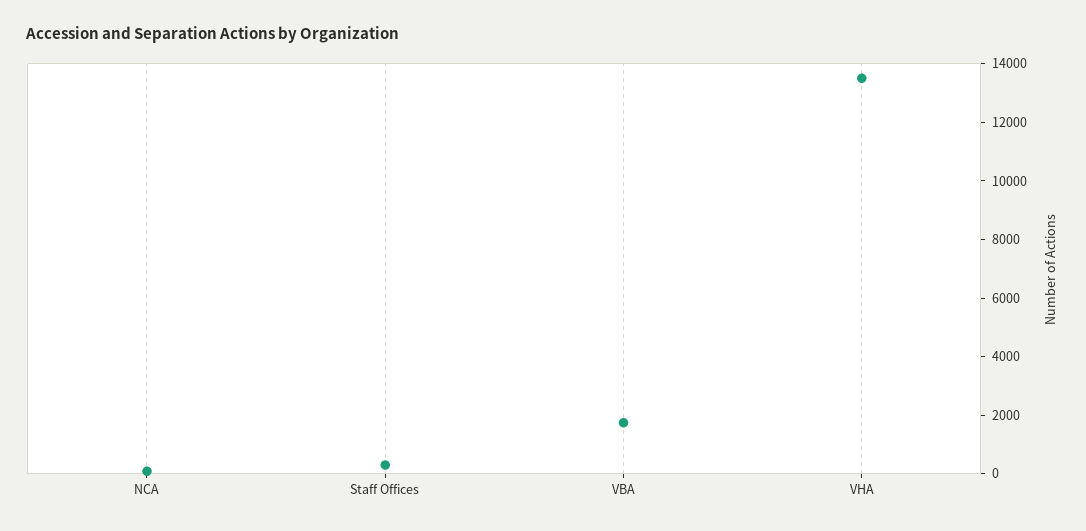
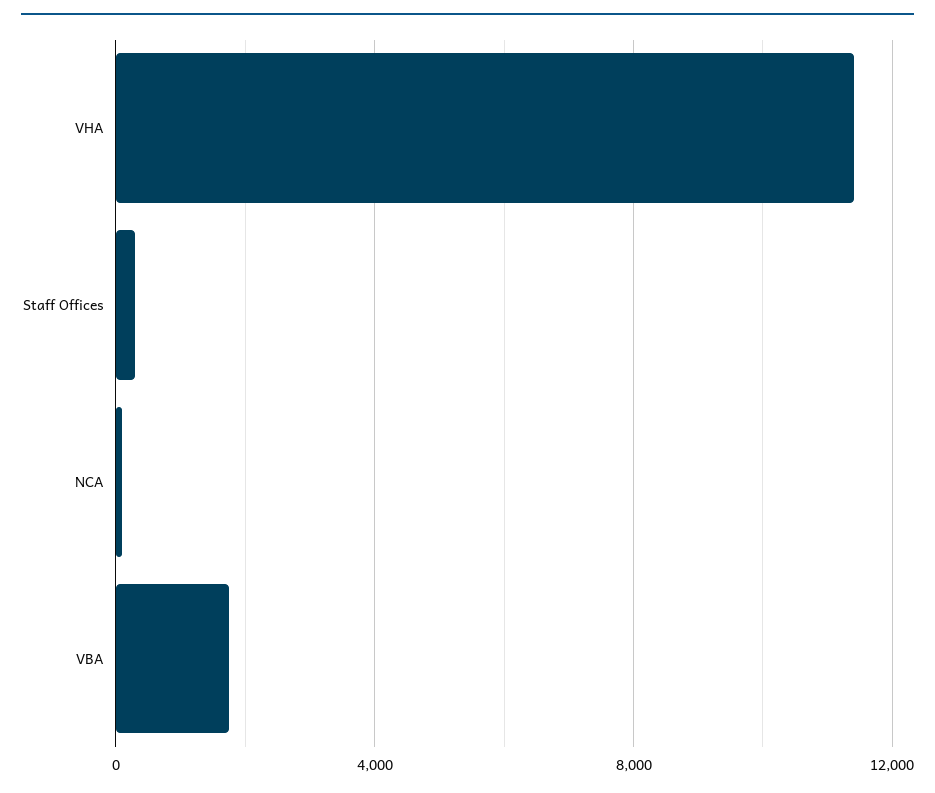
  {
    "NCA": 0,
    "Staff Offices": 500,
    "VBA": 1500,
-   "VHA": 13500
+   "VHA": 11500
  }

